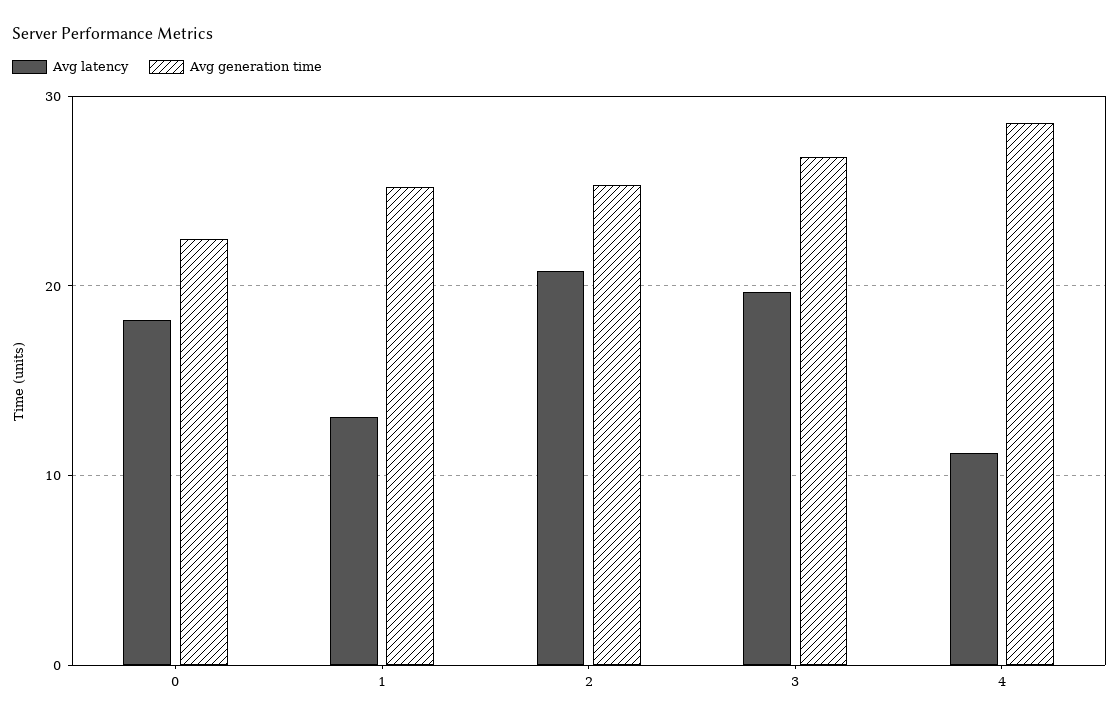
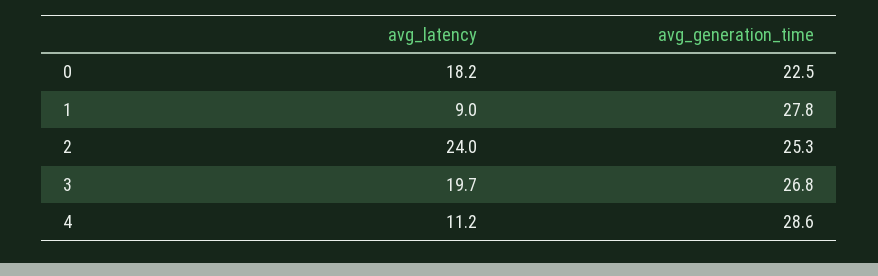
  {
    "Avg latency": {
      "0": 18.2,
-     "1": 13,
+     "1": 9,
-     "2": 21,
+     "2": 24,
      "3": 19.7,
      "4": 11.2
    },
    "Avg generation time": {
      "0": 22.5,
-     "1": 25,
+     "1": 27.8,
      "2": 25.3,
      "3": 26.8,
      "4": 28.6
    }
  }

